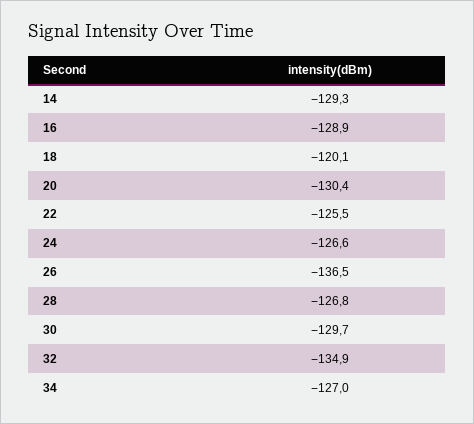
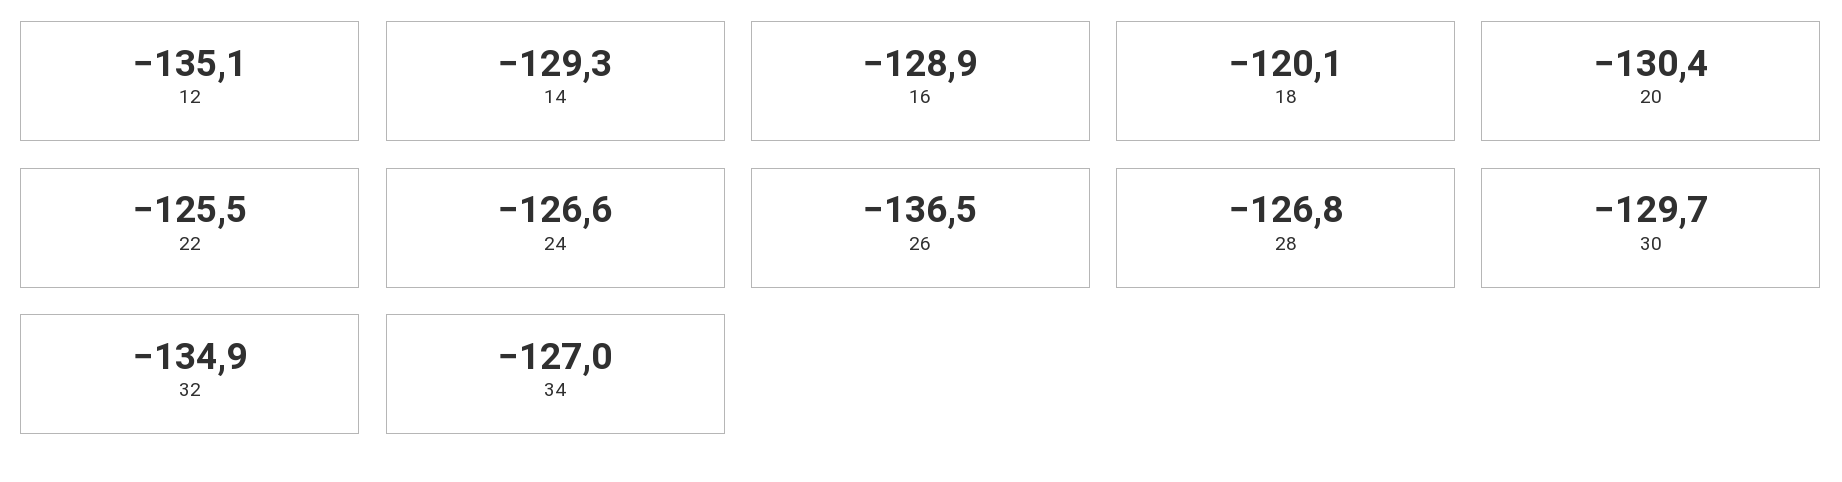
  {
    "14": -129.3,
    "16": -128.9,
    "18": -120.1,
    "20": -130.4,
    "22": -125.5,
    "24": -126.6,
    "26": -136.5,
    "28": -126.8,
    "30": -129.7,
    "32": -134.9,
-   "34": -127
+   "34": -127,
+   "12": -135.1
  }

